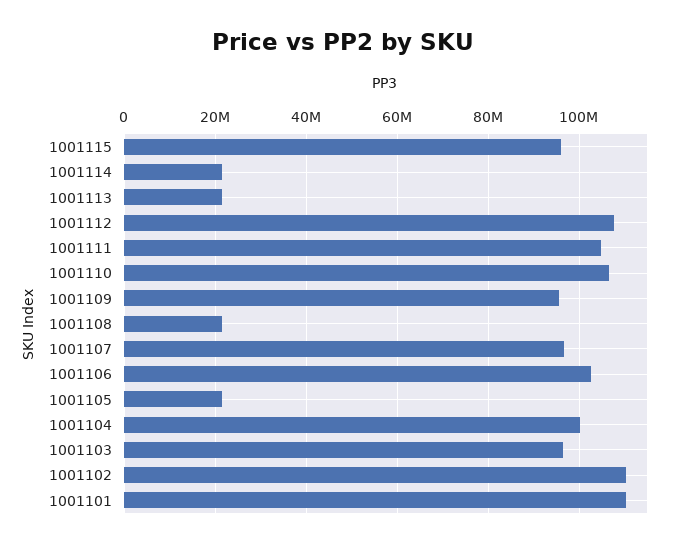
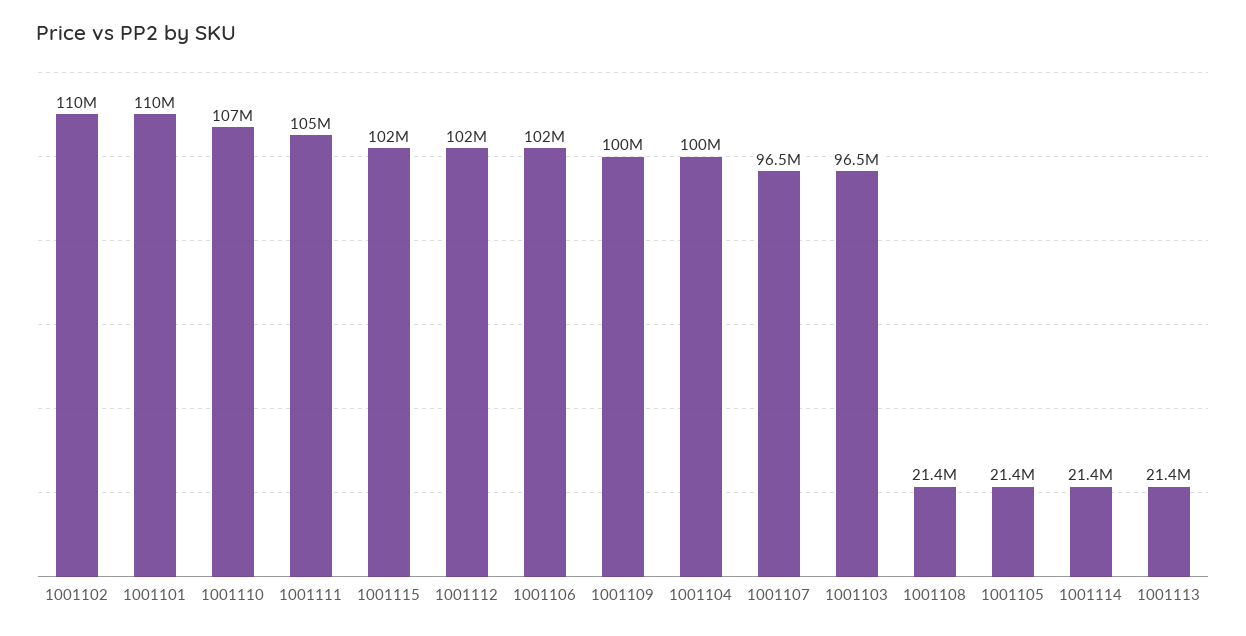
  {
-   "1001115": 96000000,
+   "1001115": 102000000,
    "1001114": 21400000,
    "1001113": 21400000,
-   "1001112": 108000000,
+   "1001112": 102000000,
    "1001111": 105000000,
    "1001110": 107000000,
-   "1001109": 96000000,
+   "1001109": 100000000,
    "1001108": 21400000,
    "1001107": 96500000,
    "1001106": 102000000,
    "1001105": 21400000,
    "1001104": 100000000,
    "1001103": 96500000,
    "1001102": 110000000,
    "1001101": 110000000
  }

